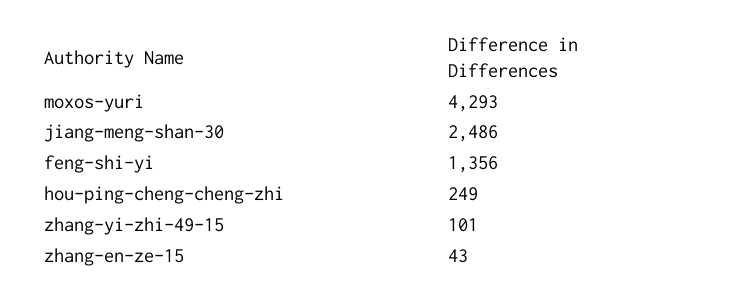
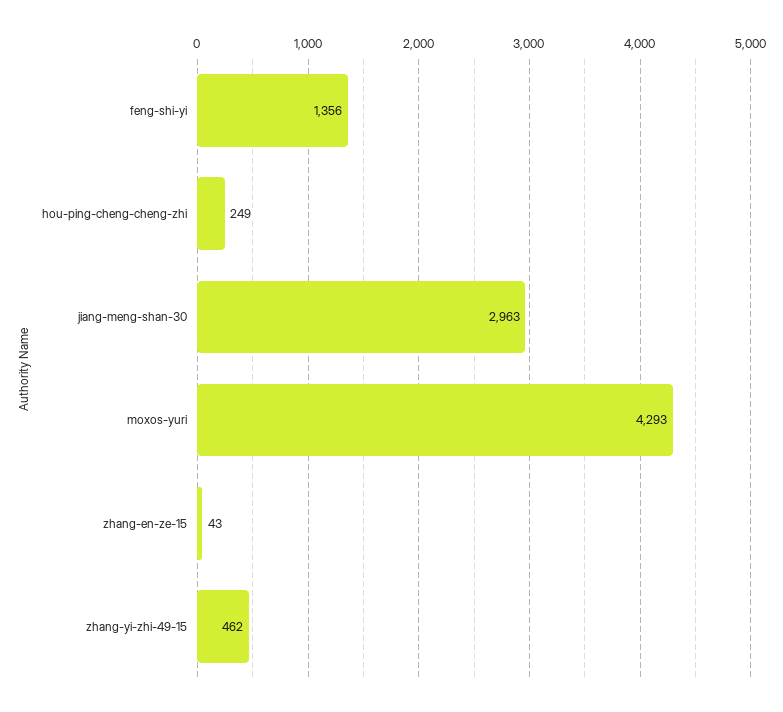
  {
    "moxos-yuri": 4293,
-   "jiang-meng-shan-30": 2486,
+   "jiang-meng-shan-30": 2963,
    "feng-shi-yi": 1356,
    "hou-ping-cheng-cheng-zhi": 249,
-   "zhang-yi-zhi-49-15": 101,
+   "zhang-yi-zhi-49-15": 462,
    "zhang-en-ze-15": 43
  }

